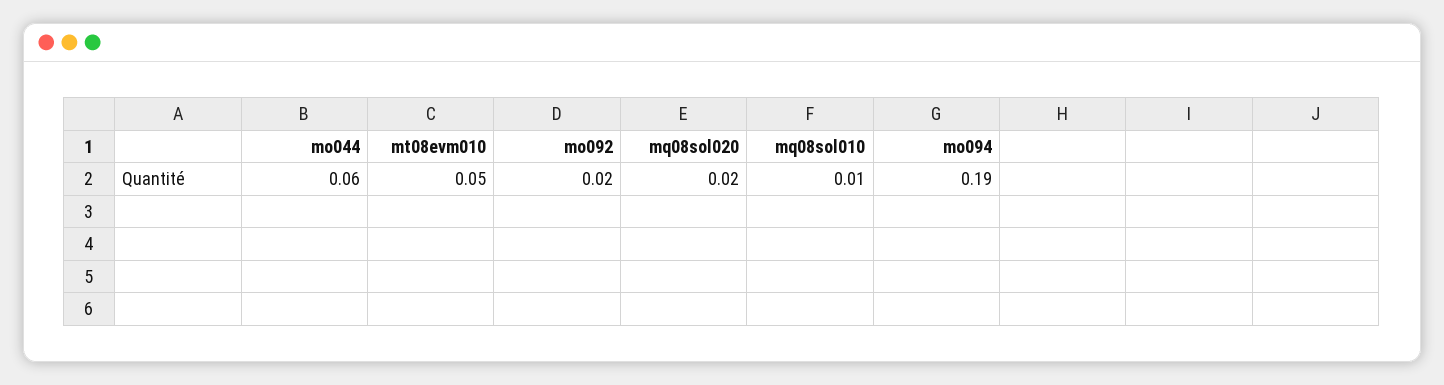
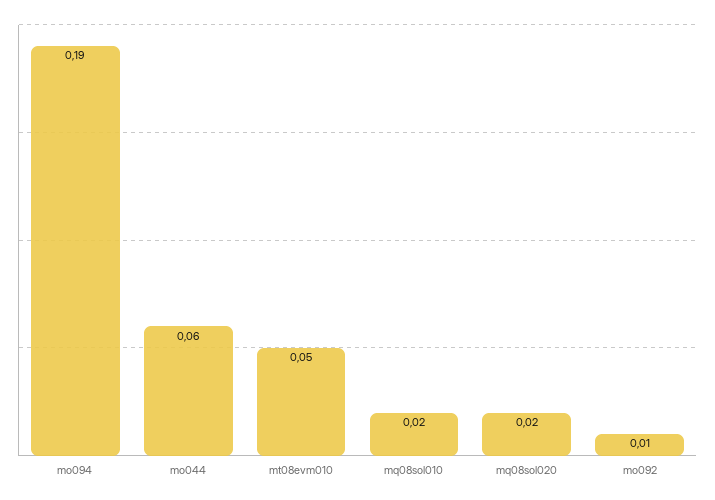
  {
    "mo044": 0.06,
    "mt08evm010": 0.05,
-   "mo092": 0.02,
+   "mo092": 0.01,
    "mq08sol020": 0.02,
-   "mq08sol010": 0.01,
+   "mq08sol010": 0.02,
    "mo094": 0.19
  }

